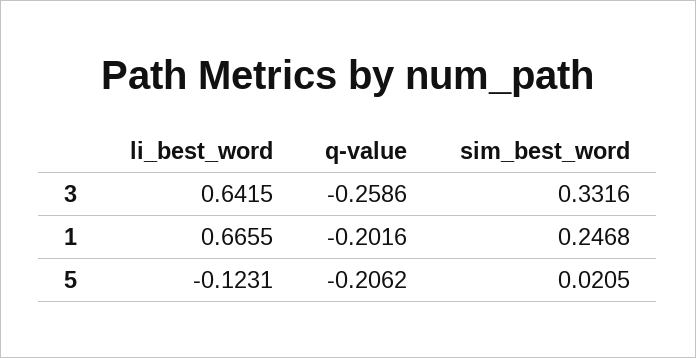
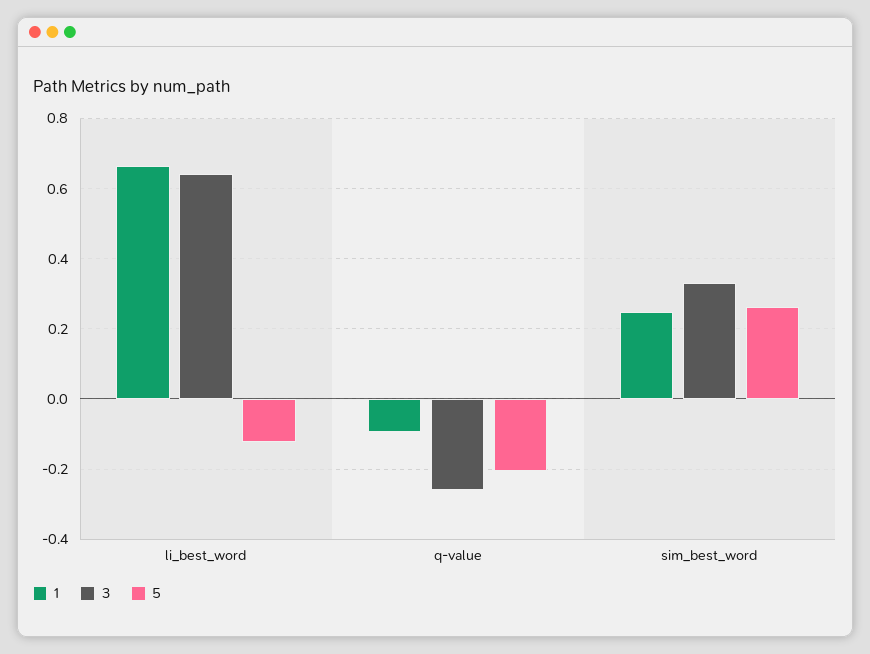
  {
    "3": {
      "li_best_word": 0.6415,
      "q-value": -0.2586,
      "sim_best_word": 0.3316
    },
    "1": {
      "li_best_word": 0.6655,
-     "q-value": -0.2016,
+     "q-value": -0.1,
      "sim_best_word": 0.2468
    },
    "5": {
      "li_best_word": -0.1231,
      "q-value": -0.2062,
-     "sim_best_word": 0.0205
+     "sim_best_word": 0.26
    }
  }

